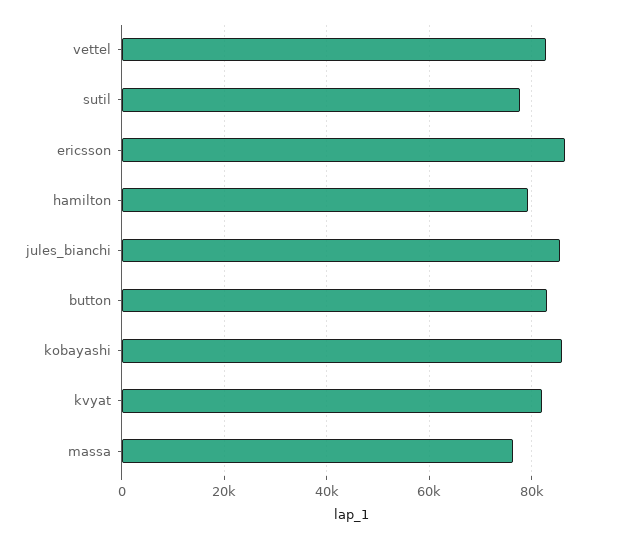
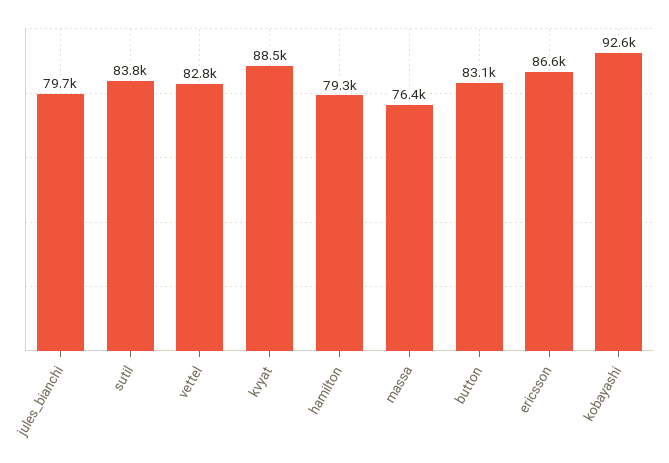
  {
    "vettel": 82800,
-   "sutil": 78000,
+   "sutil": 83800,
    "ericsson": 86600,
    "hamilton": 79300,
-   "jules_bianchi": 86000,
+   "jules_bianchi": 79700,
    "button": 83100,
-   "kobayashi": 86000,
+   "kobayashi": 92600,
-   "kvyat": 82000,
+   "kvyat": 88500,
    "massa": 76400
  }

